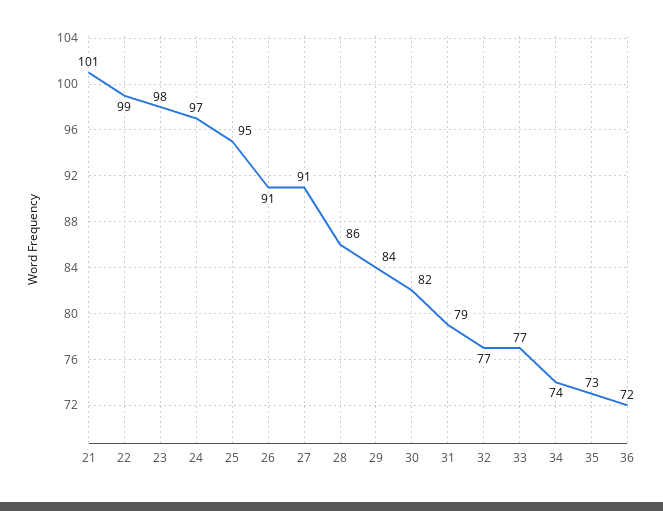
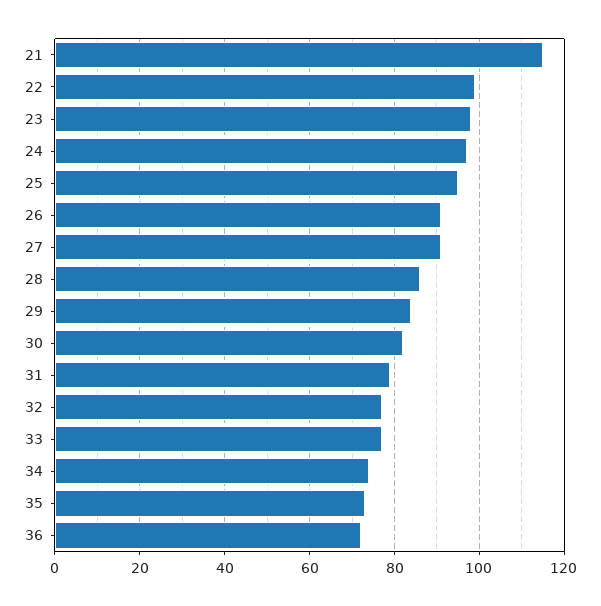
  {
-   "21": 101,
+   "21": 115,
    "22": 99,
    "23": 98,
    "24": 97,
    "25": 95,
    "26": 91,
    "27": 91,
    "28": 86,
    "29": 84,
    "30": 82,
    "31": 79,
    "32": 77,
    "33": 77,
    "34": 74,
    "35": 73,
    "36": 72
  }

